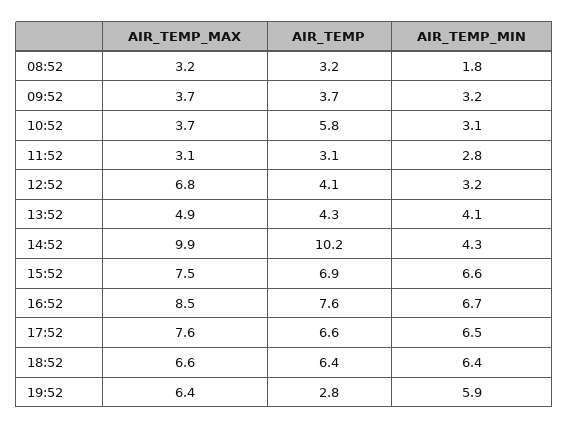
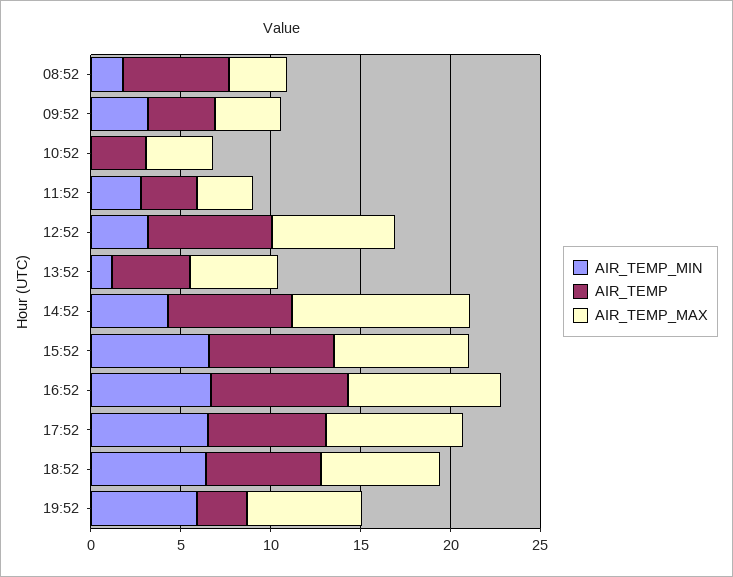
  {
    "AIR_TEMP_MAX": {
      "08:52": 3.2,
      "09:52": 3.7,
      "10:52": 3.7,
      "11:52": 3.1,
      "12:52": 6.8,
      "13:52": 4.9,
      "14:52": 9.9,
      "15:52": 7.5,
      "16:52": 8.5,
      "17:52": 7.6,
      "18:52": 6.6,
      "19:52": 6.4
    },
    "AIR_TEMP": {
-     "08:52": 3.2,
+     "08:52": 6,
      "09:52": 3.7,
-     "10:52": 5.8,
+     "10:52": 3,
      "11:52": 3.1,
-     "12:52": 4.1,
+     "12:52": 7,
      "13:52": 4.3,
-     "14:52": 10.2,
+     "14:52": 7,
      "15:52": 6.9,
      "16:52": 7.6,
      "17:52": 6.6,
      "18:52": 6.4,
      "19:52": 2.8
    },
    "AIR_TEMP_MIN": {
      "08:52": 1.8,
      "09:52": 3.2,
-     "10:52": 3.1,
+     "10:52": 0,
      "11:52": 2.8,
      "12:52": 3.2,
-     "13:52": 4.1,
+     "13:52": 1,
      "14:52": 4.3,
      "15:52": 6.6,
      "16:52": 6.7,
      "17:52": 6.5,
      "18:52": 6.4,
      "19:52": 5.9
    }
  }

